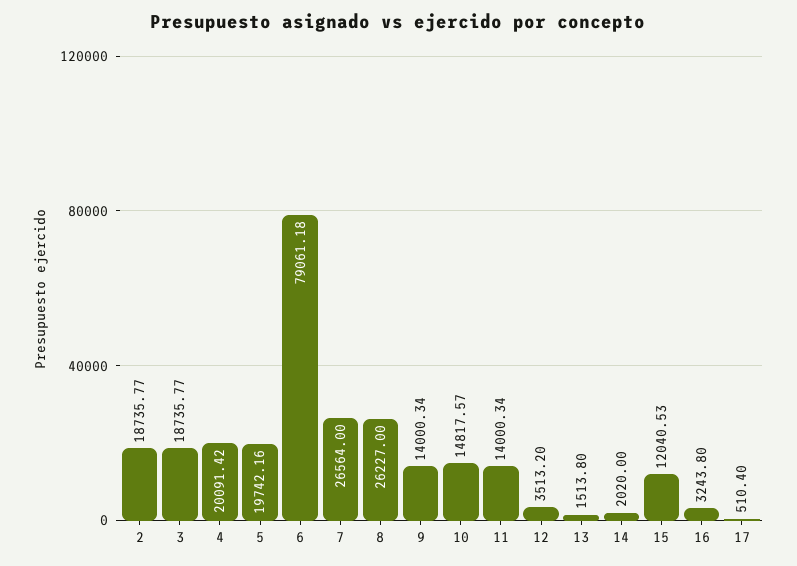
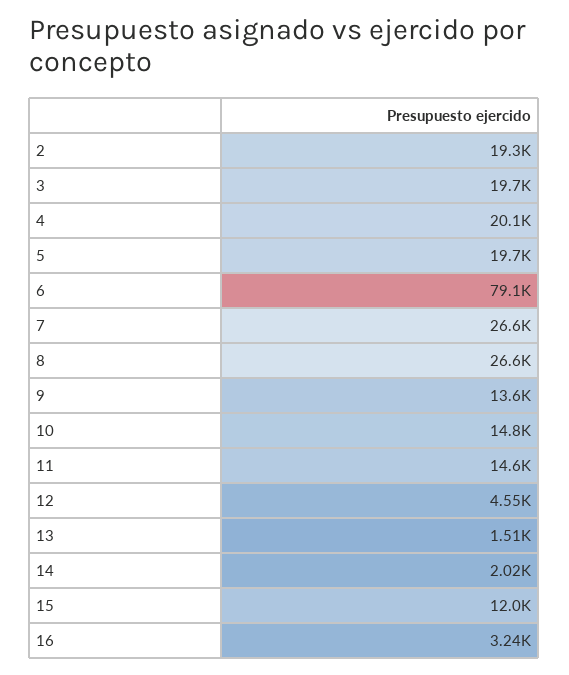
  {
-   "2": 18735.77,
+   "2": 19300,
-   "3": 18735.77,
+   "3": 19700,
    "4": 20091.42,
    "5": 19742.16,
    "6": 79061.18,
    "7": 26564,
-   "8": 26227,
+   "8": 26600,
-   "9": 14000.34,
+   "9": 13600,
    "10": 14817.57,
-   "11": 14000.34,
+   "11": 14600,
-   "12": 3513.2,
+   "12": 4550,
    "13": 1513.8,
    "14": 2020,
    "15": 12040.53,
-   "16": 3243.8,
+   "16": 3243.8
-   "17": 510.4
  }

